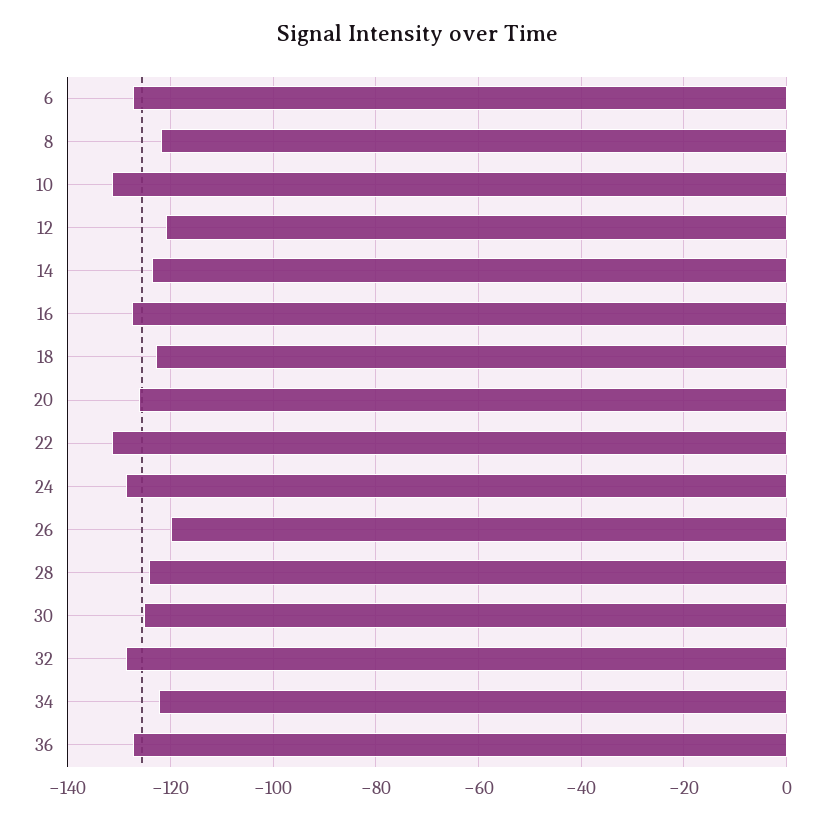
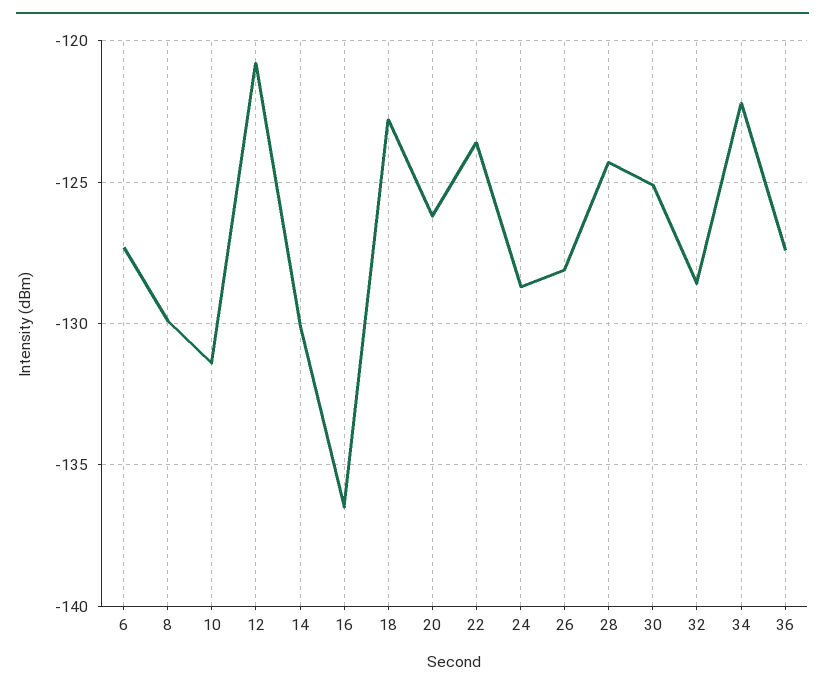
  {
    "6": -127.5,
-   "8": -122,
+   "8": -130,
    "10": -131.5,
    "12": -121,
-   "14": -124,
+   "14": -130,
-   "16": -128,
+   "16": -136.5,
    "18": -123,
    "20": -126,
-   "22": -132,
+   "22": -123.5,
    "24": -128.5,
-   "26": -120,
+   "26": -128,
    "28": -124.5,
    "30": -125,
    "32": -128.5,
    "34": -122,
    "36": -127.5
  }

